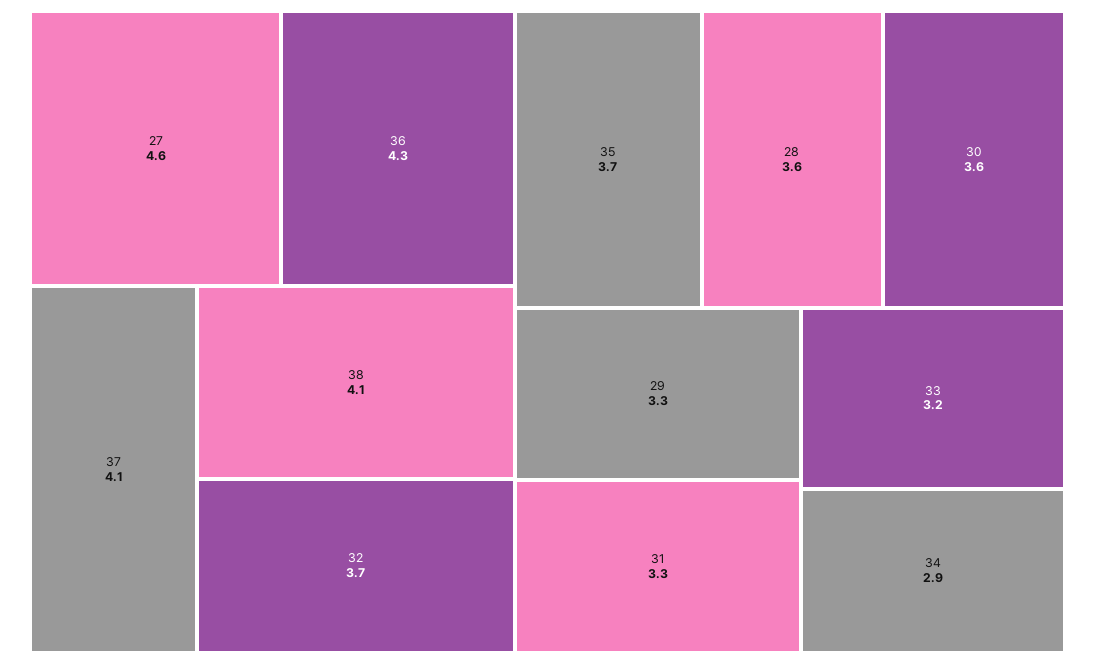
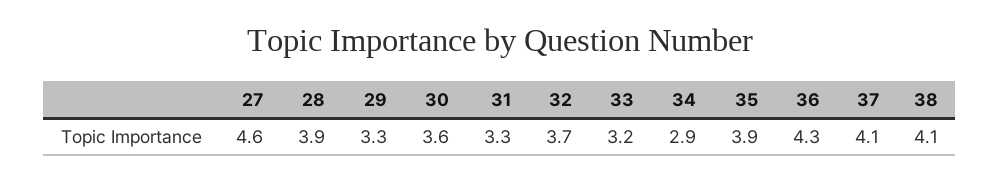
  {
    "27": 4.6,
    "36": 4.3,
    "37": 4.1,
    "38": 4.1,
    "32": 3.7,
-   "35": 3.7,
+   "35": 3.9,
-   "28": 3.6,
+   "28": 3.9,
    "30": 3.6,
    "29": 3.3,
    "31": 3.3,
    "33": 3.2,
    "34": 2.9
  }

